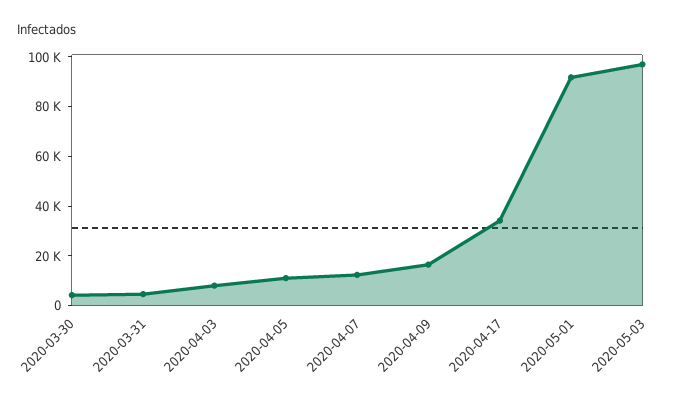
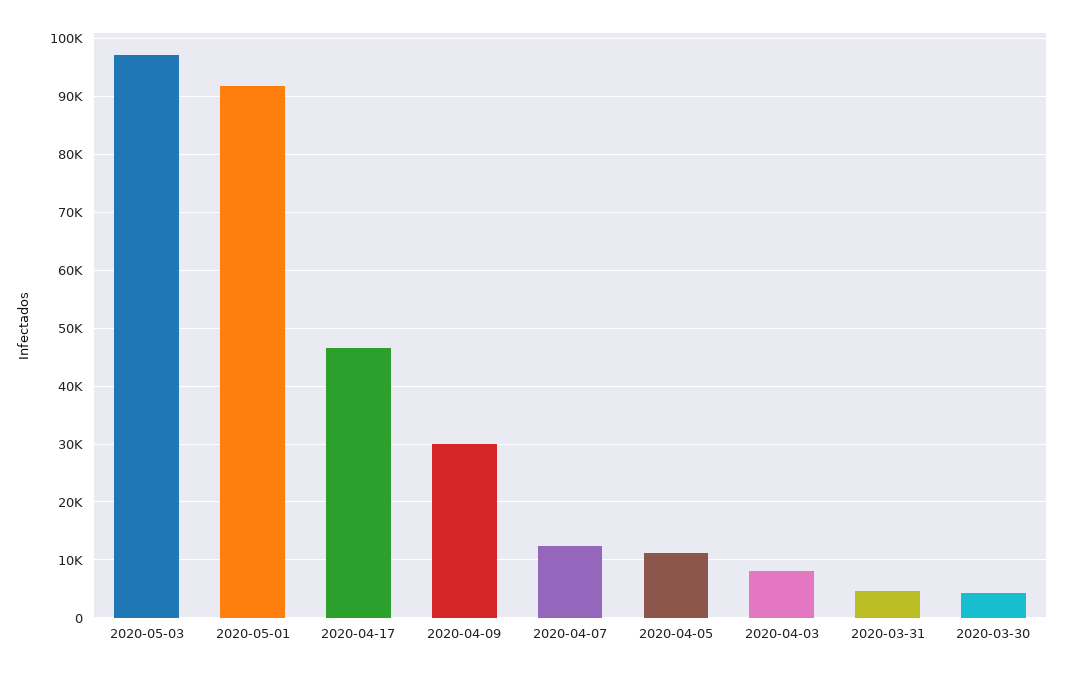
  {
    "2020-03-30": 4000,
    "2020-03-31": 4000,
    "2020-04-03": 8000,
    "2020-04-05": 12000,
    "2020-04-07": 12000,
-   "2020-04-09": 15000,
+   "2020-04-09": 30000,
-   "2020-04-17": 35000,
+   "2020-04-17": 46000,
    "2020-05-01": 92000,
    "2020-05-03": 98000
  }

